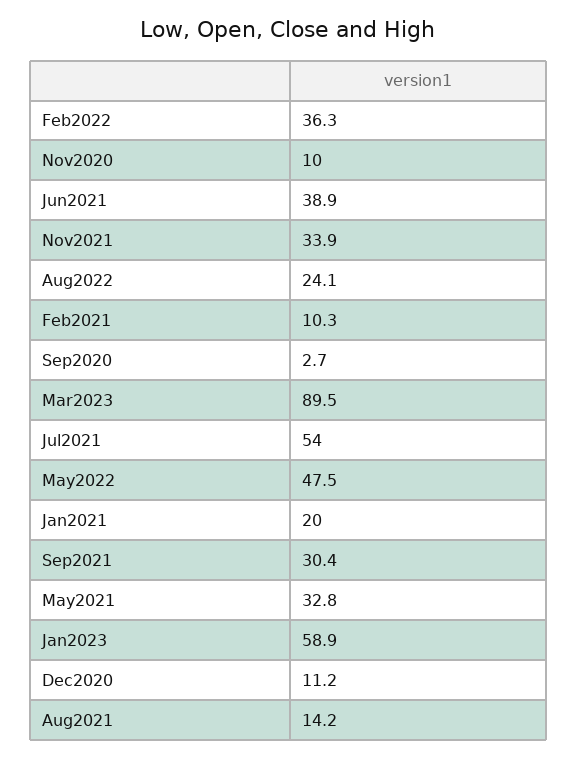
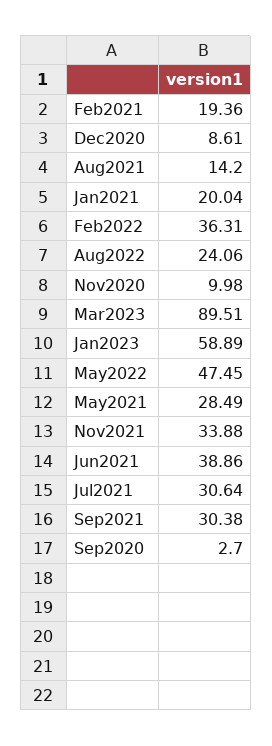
  {
    "Feb2022": 36.31,
    "Nov2020": 9.98,
    "Jun2021": 38.86,
    "Nov2021": 33.88,
    "Aug2022": 24.06,
-   "Feb2021": 10.3,
+   "Feb2021": 19.36,
    "Sep2020": 2.7,
    "Mar2023": 89.51,
-   "Jul2021": 54,
+   "Jul2021": 30.64,
    "May2022": 47.45,
    "Jan2021": 20.04,
    "Sep2021": 30.38,
-   "May2021": 32.8,
+   "May2021": 28.49,
    "Jan2023": 58.89,
-   "Dec2020": 11.2,
+   "Dec2020": 8.61,
    "Aug2021": 14.2
  }

